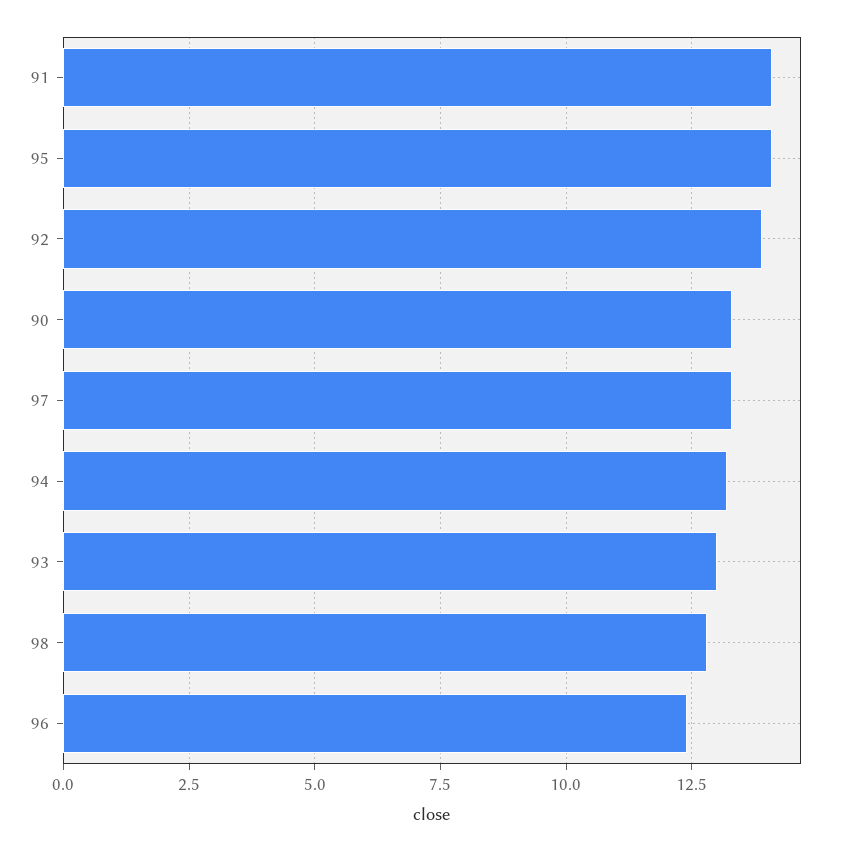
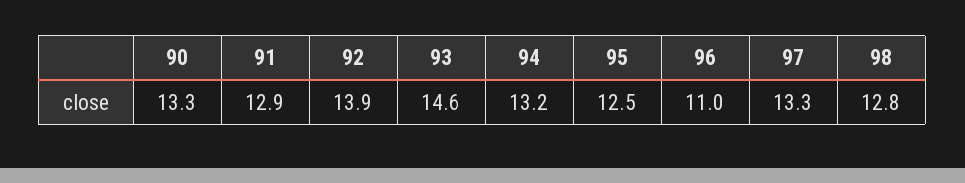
  {
-   "91": 14,
+   "91": 12.9,
-   "95": 14,
+   "95": 12.5,
    "92": 13.9,
    "90": 13.3,
    "97": 13.3,
    "94": 13.2,
-   "93": 13,
+   "93": 14.6,
    "98": 12.8,
-   "96": 12.5
+   "96": 11
  }

